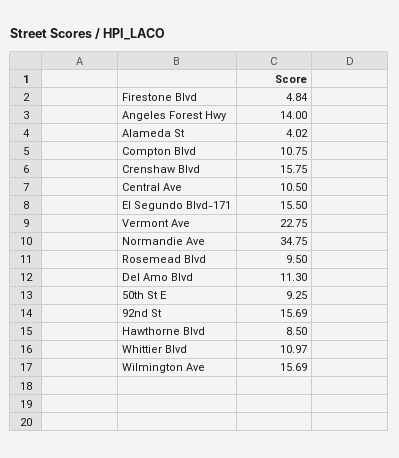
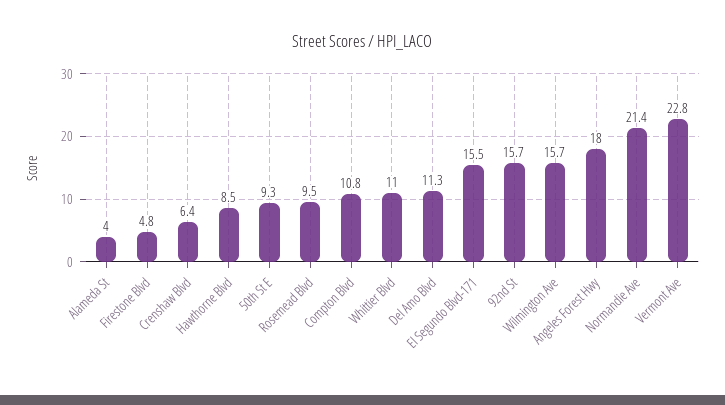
  {
    "Firestone Blvd": 4.84,
-   "Angeles Forest Hwy": 14,
+   "Angeles Forest Hwy": 18,
    "Alameda St": 4.02,
    "Compton Blvd": 10.75,
-   "Crenshaw Blvd": 15.75,
+   "Crenshaw Blvd": 6.4,
-   "Central Ave": 10.5,
    "El Segundo Blvd-171": 15.5,
    "Vermont Ave": 22.75,
-   "Normandie Ave": 34.75,
+   "Normandie Ave": 21.4,
    "Rosemead Blvd": 9.5,
    "Del Amo Blvd": 11.3,
    "50th St E": 9.25,
    "92nd St": 15.69,
    "Hawthorne Blvd": 8.5,
    "Whittier Blvd": 10.97,
    "Wilmington Ave": 15.69
  }

